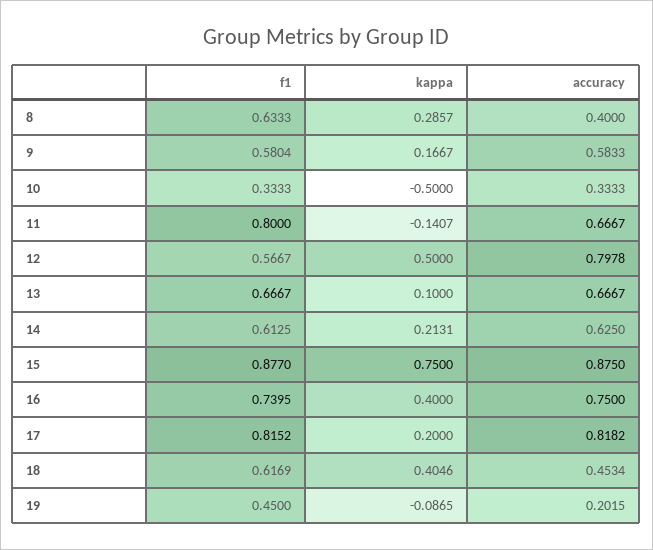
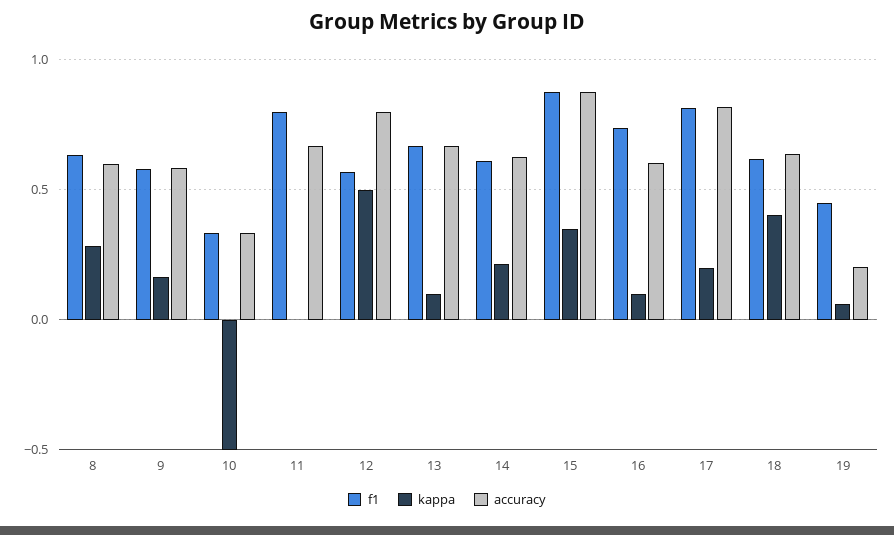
  {
    "f1": {
      "8": 0.6333,
      "9": 0.5804,
      "10": 0.3333,
      "11": 0.8,
      "12": 0.5667,
      "13": 0.6667,
      "14": 0.6125,
      "15": 0.877,
      "16": 0.7395,
      "17": 0.8152,
      "18": 0.6169,
      "19": 0.45
    },
    "kappa": {
      "8": 0.2857,
      "9": 0.1667,
      "10": -0.5,
-     "11": -0.1407,
+     "11": 0,
      "12": 0.5,
      "13": 0.1,
      "14": 0.2131,
-     "15": 0.75,
+     "15": 0.35,
-     "16": 0.4,
+     "16": 0.1,
      "17": 0.2,
      "18": 0.4046,
-     "19": -0.0865
+     "19": 0.05
    },
    "accuracy": {
-     "8": 0.4,
+     "8": 0.6,
      "9": 0.5833,
      "10": 0.3333,
      "11": 0.6667,
      "12": 0.7978,
      "13": 0.6667,
      "14": 0.625,
      "15": 0.875,
-     "16": 0.75,
+     "16": 0.6,
      "17": 0.8182,
-     "18": 0.4534,
+     "18": 0.65,
      "19": 0.2015
    }
  }

